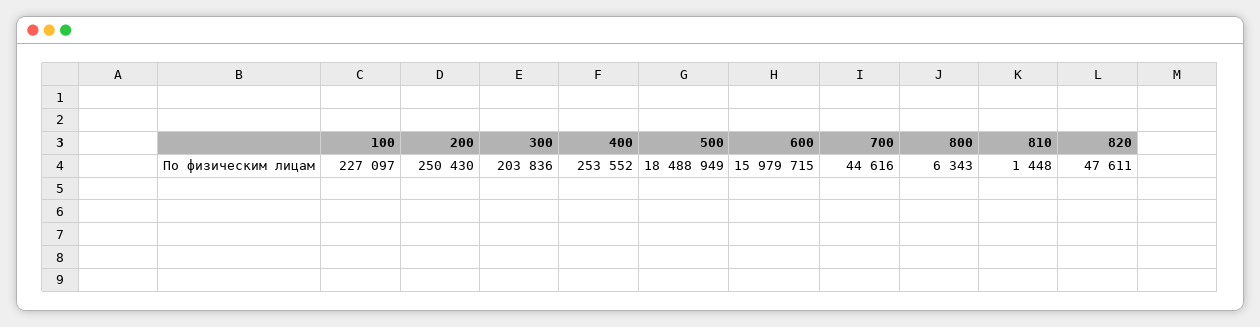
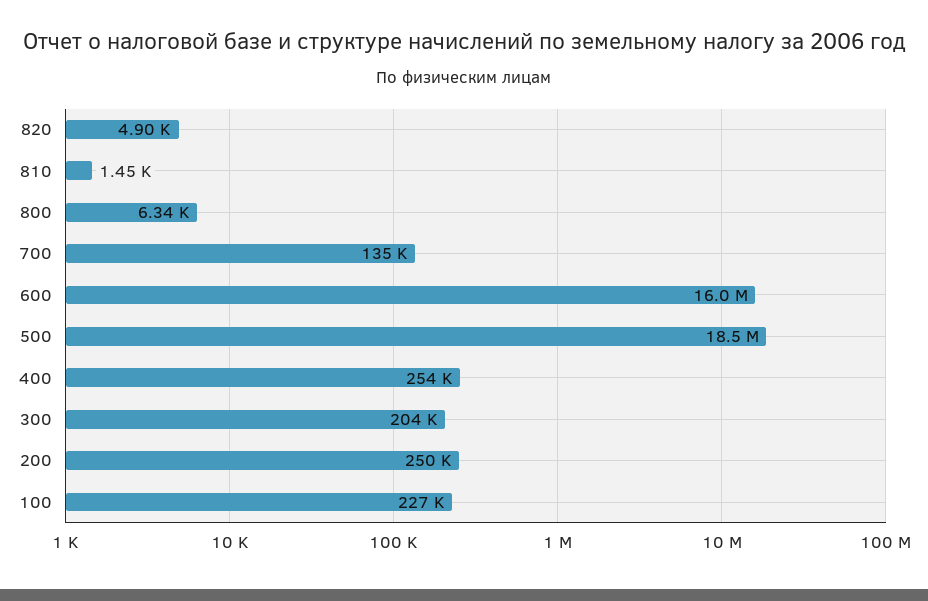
  {
    "100": 227097,
    "200": 250430,
    "300": 203836,
    "400": 253552,
    "500": 18488949,
    "600": 15979715,
-   "700": 44616,
+   "700": 135000,
    "800": 6343,
    "810": 1448,
-   "820": 47611
+   "820": 4900
  }

